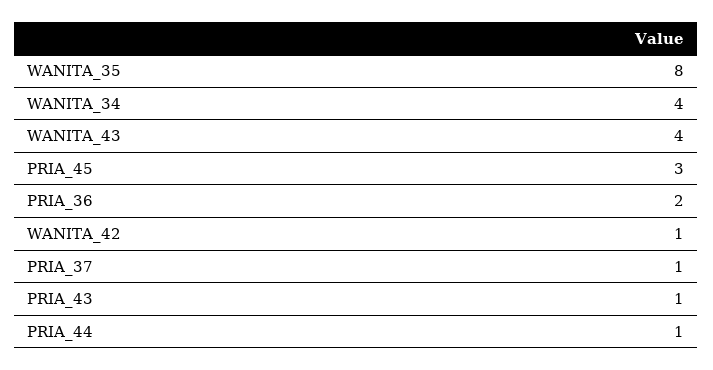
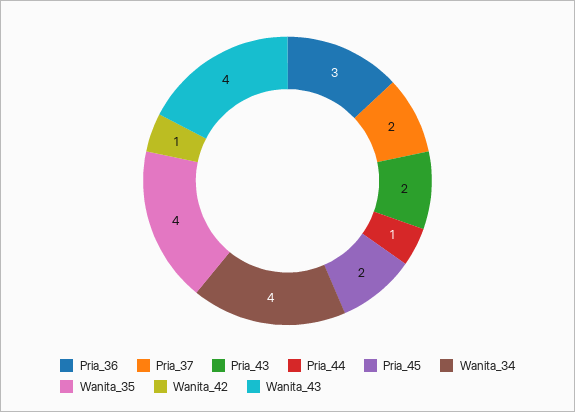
  {
-   "WANITA_35": 8,
+   "WANITA_35": 4,
    "WANITA_34": 4,
    "WANITA_43": 4,
-   "PRIA_45": 3,
+   "PRIA_45": 2,
-   "PRIA_36": 2,
+   "PRIA_36": 3,
    "WANITA_42": 1,
-   "PRIA_37": 1,
+   "PRIA_37": 2,
-   "PRIA_43": 1,
+   "PRIA_43": 2,
    "PRIA_44": 1
  }

